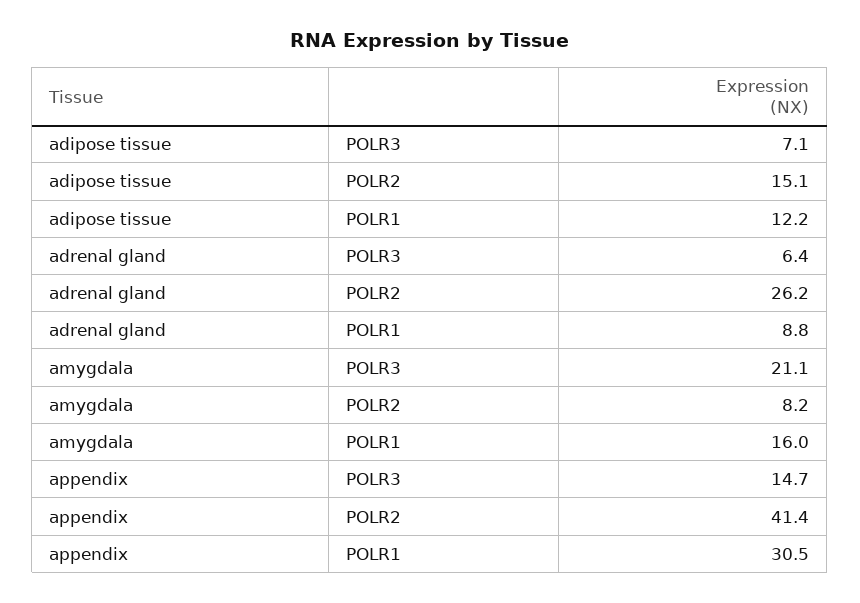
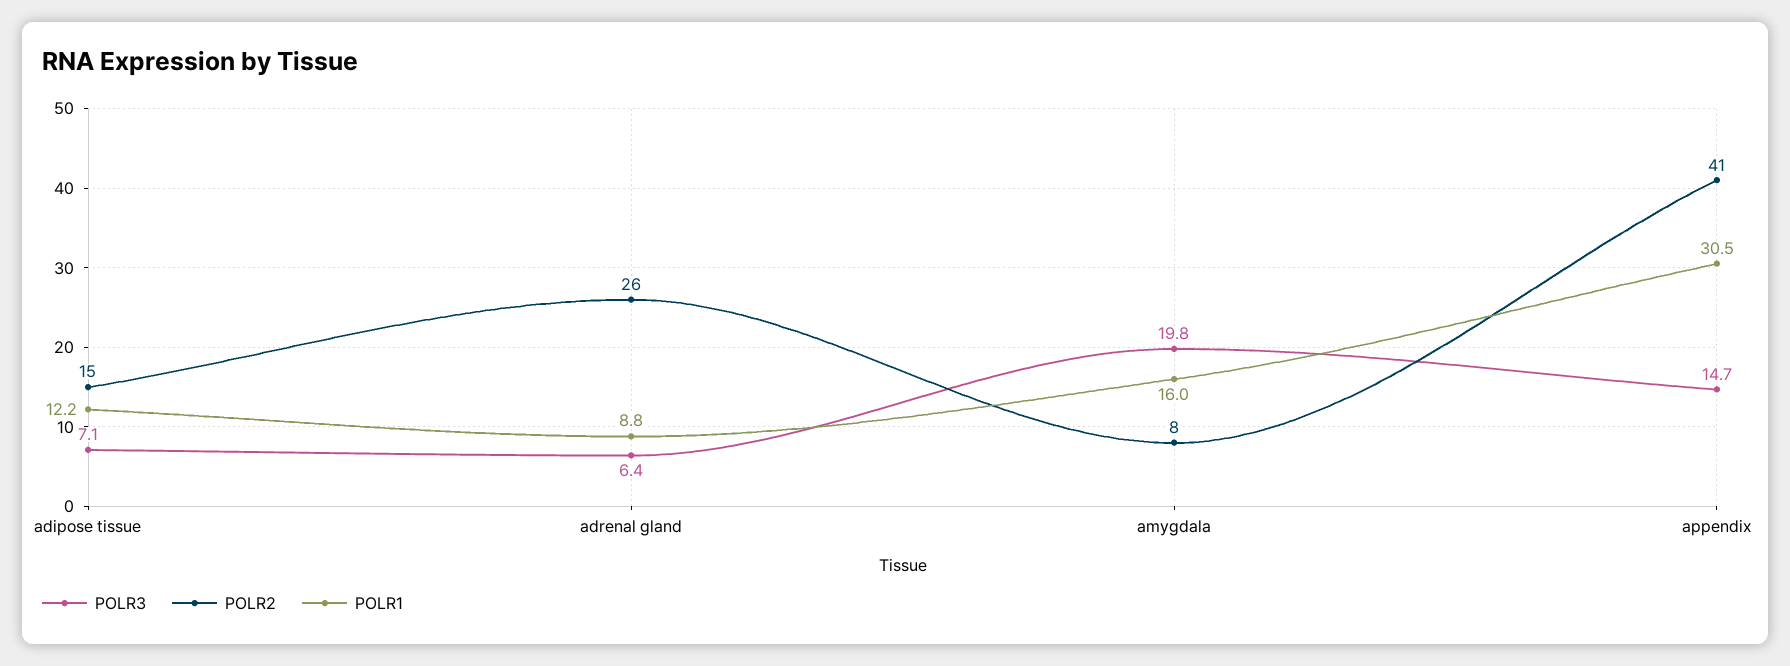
  {
    "POLR3": {
      "adipose tissue": 7.1,
      "adrenal gland": 6.4,
-     "amygdala": 21.1,
+     "amygdala": 19.8,
      "appendix": 14.7
    },
    "POLR2": {
      "adipose tissue": 15.1,
      "adrenal gland": 26.2,
      "amygdala": 8.2,
      "appendix": 41.4
    },
    "POLR1": {
      "adipose tissue": 12.2,
      "adrenal gland": 8.8,
      "amygdala": 16,
      "appendix": 30.5
    }
  }

